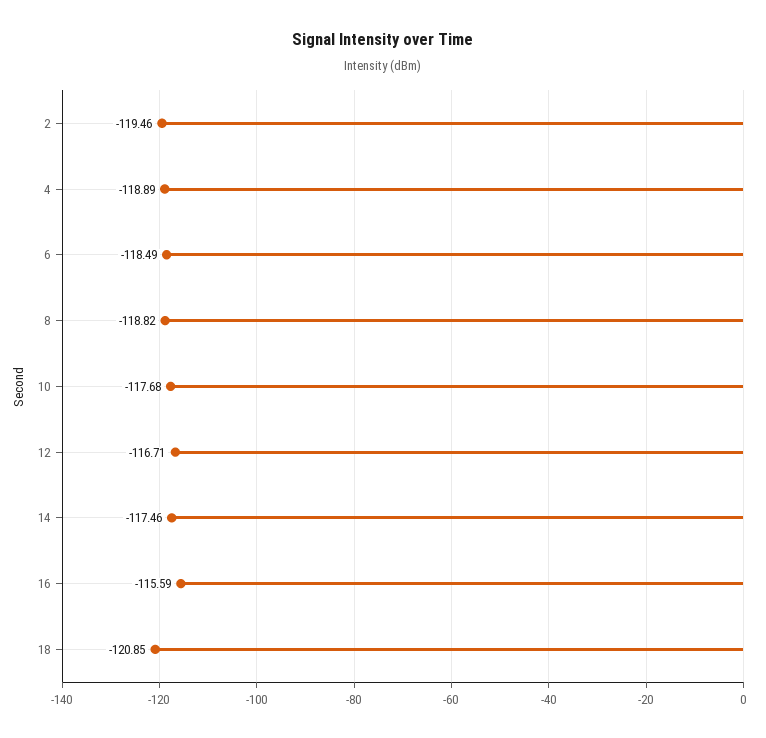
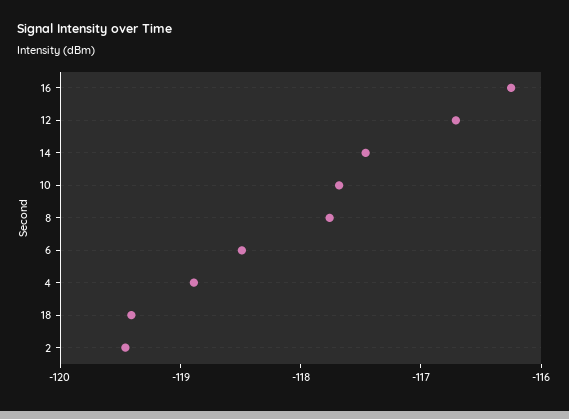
  {
    "2": -119.46,
    "4": -118.89,
    "6": -118.49,
-   "8": -118.82,
+   "8": -117.8,
    "10": -117.68,
    "12": -116.71,
    "14": -117.46,
-   "16": -115.59,
+   "16": -116.2,
-   "18": -120.85
+   "18": -119.4
  }

